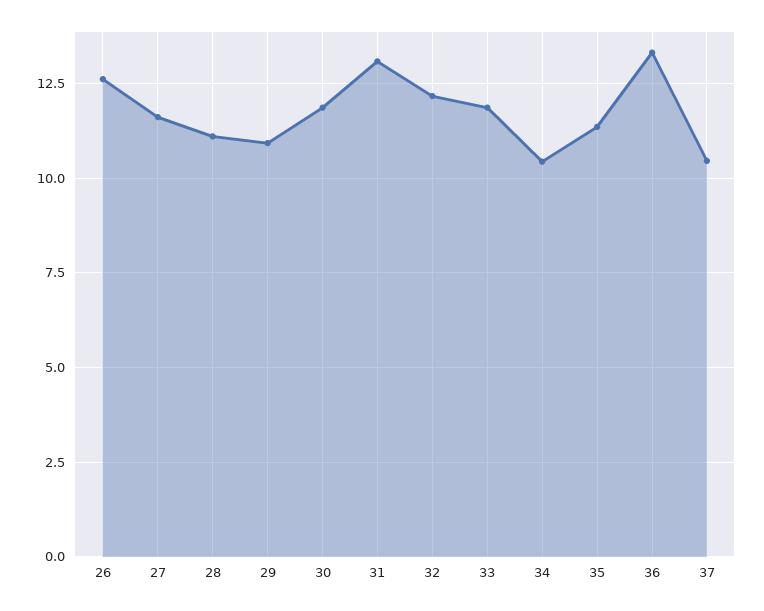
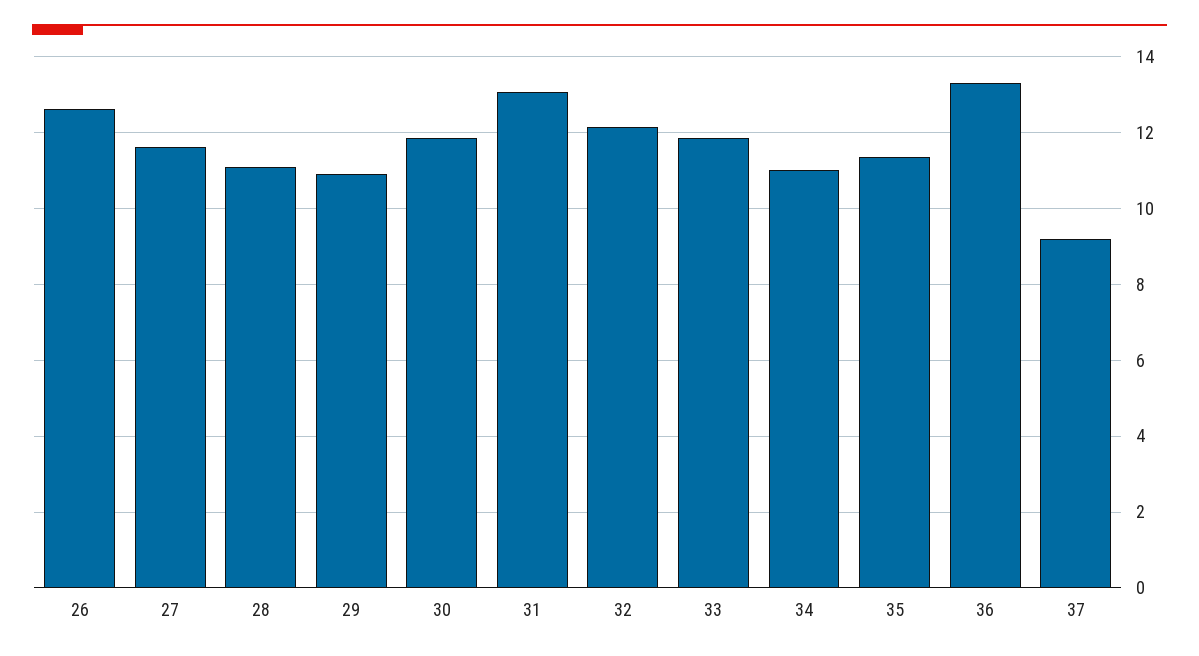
  {
    "26": 12.6,
    "27": 11.6,
    "28": 11.2,
    "29": 11,
    "30": 11.8,
    "31": 13,
    "32": 12.2,
    "33": 11.8,
-   "34": 10.5,
+   "34": 11,
    "35": 11.4,
    "36": 13.4,
-   "37": 10.5
+   "37": 9.2
  }

